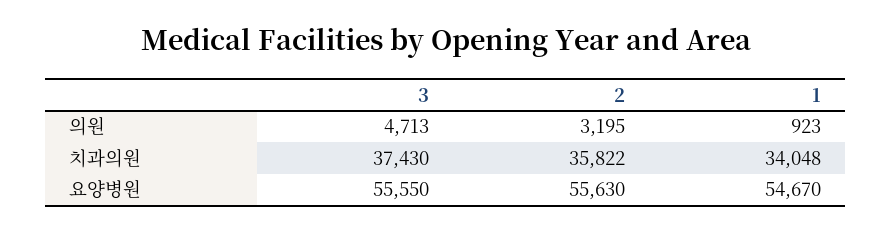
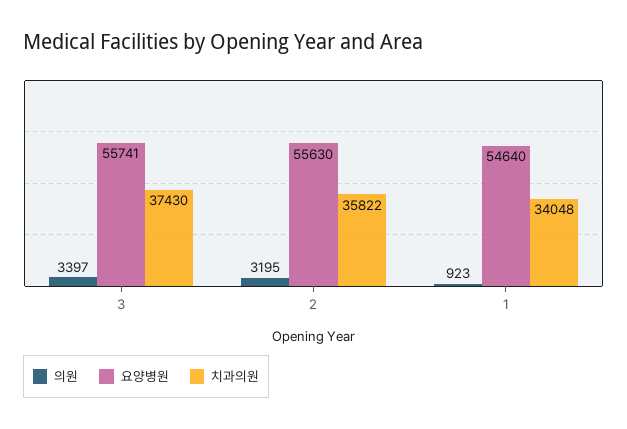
  {
    "의원": {
-     "3": 4713,
+     "3": 3397,
      "2": 3195,
      "1": 923
    },
    "치과의원": {
      "3": 37430,
      "2": 35822,
      "1": 34048
    },
    "요양병원": {
-     "3": 55550,
+     "3": 55741,
      "2": 55630,
-     "1": 54670
+     "1": 54640
    }
  }

